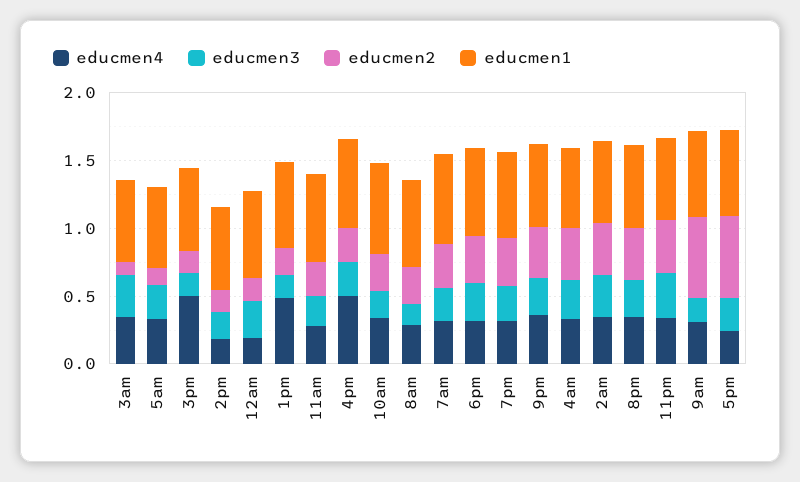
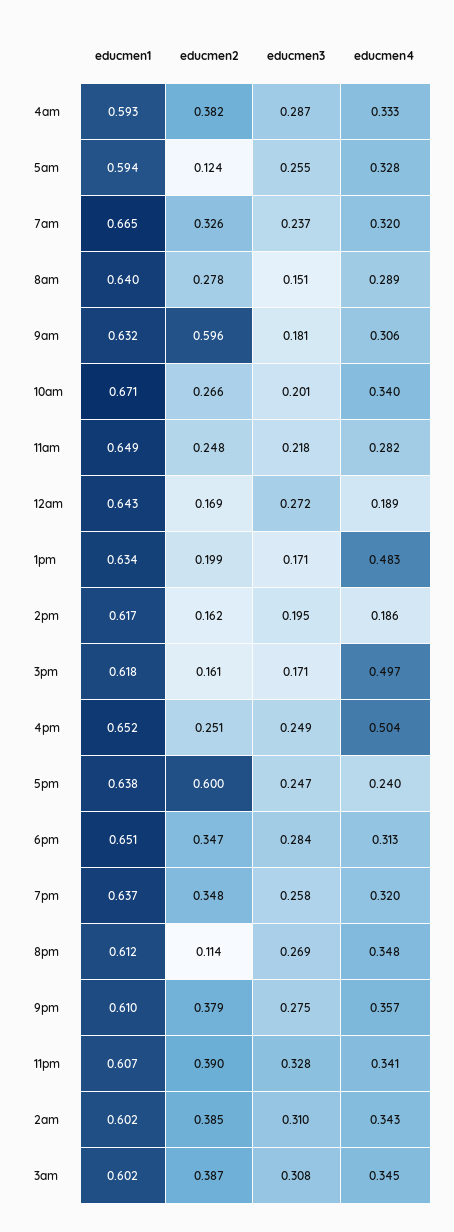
  {
    "educmen4": {
      "3am": 0.345,
      "5am": 0.328,
      "3pm": 0.497,
      "2pm": 0.186,
      "12am": 0.189,
      "1pm": 0.483,
      "11am": 0.282,
      "4pm": 0.504,
      "10am": 0.34,
      "8am": 0.289,
      "7am": 0.32,
      "6pm": 0.313,
      "7pm": 0.32,
      "9pm": 0.357,
      "4am": 0.333,
      "2am": 0.343,
      "8pm": 0.348,
      "11pm": 0.341,
      "9am": 0.306,
      "5pm": 0.24
    },
    "educmen3": {
      "3am": 0.308,
      "5am": 0.255,
      "3pm": 0.171,
      "2pm": 0.195,
      "12am": 0.272,
      "1pm": 0.171,
      "11am": 0.218,
      "4pm": 0.249,
      "10am": 0.201,
      "8am": 0.151,
      "7am": 0.237,
      "6pm": 0.284,
      "7pm": 0.258,
      "9pm": 0.275,
      "4am": 0.287,
      "2am": 0.31,
      "8pm": 0.269,
      "11pm": 0.328,
      "9am": 0.181,
      "5pm": 0.247
    },
    "educmen2": {
-     "3am": 0.1,
+     "3am": 0.387,
      "5am": 0.124,
      "3pm": 0.161,
      "2pm": 0.162,
      "12am": 0.169,
      "1pm": 0.199,
      "11am": 0.248,
      "4pm": 0.251,
      "10am": 0.266,
      "8am": 0.278,
      "7am": 0.326,
      "6pm": 0.347,
      "7pm": 0.348,
      "9pm": 0.379,
      "4am": 0.382,
      "2am": 0.385,
-     "8pm": 0.4,
+     "8pm": 0.114,
      "11pm": 0.39,
      "9am": 0.596,
      "5pm": 0.6
    },
    "educmen1": {
      "3am": 0.602,
      "5am": 0.594,
      "3pm": 0.618,
      "2pm": 0.617,
      "12am": 0.643,
      "1pm": 0.634,
      "11am": 0.649,
      "4pm": 0.652,
      "10am": 0.671,
      "8am": 0.64,
      "7am": 0.665,
      "6pm": 0.651,
      "7pm": 0.637,
      "9pm": 0.61,
      "4am": 0.593,
      "2am": 0.602,
      "8pm": 0.612,
      "11pm": 0.607,
      "9am": 0.632,
      "5pm": 0.638
    }
  }

